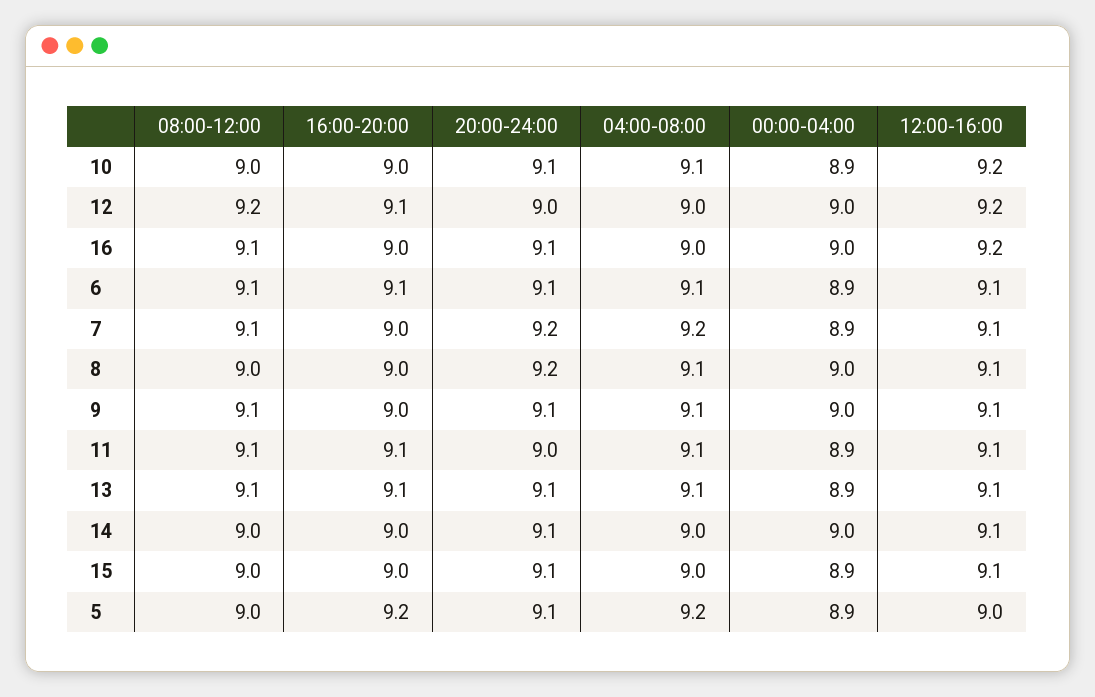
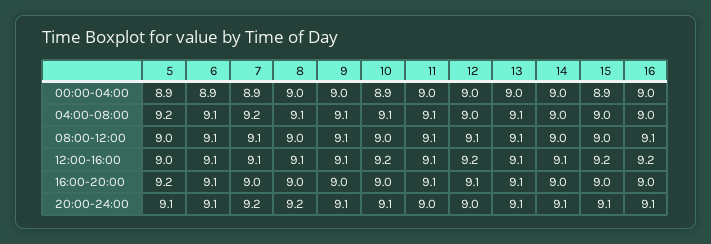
  {
    "08:00-12:00": {
      "10": 9,
-     "12": 9.2,
+     "12": 9.1,
      "16": 9.1,
      "6": 9.1,
      "7": 9.1,
      "8": 9,
      "9": 9.1,
      "11": 9.1,
      "13": 9.1,
      "14": 9,
      "15": 9,
      "5": 9
    },
    "16:00-20:00": {
      "10": 9,
      "12": 9.1,
      "16": 9,
      "6": 9.1,
      "7": 9,
      "8": 9,
      "9": 9,
      "11": 9.1,
      "13": 9.1,
      "14": 9,
      "15": 9,
      "5": 9.2
    },
    "20:00-24:00": {
      "10": 9.1,
      "12": 9,
      "16": 9.1,
      "6": 9.1,
      "7": 9.2,
      "8": 9.2,
      "9": 9.1,
      "11": 9,
      "13": 9.1,
      "14": 9.1,
      "15": 9.1,
      "5": 9.1
    },
    "04:00-08:00": {
      "10": 9.1,
      "12": 9,
      "16": 9,
      "6": 9.1,
      "7": 9.2,
      "8": 9.1,
      "9": 9.1,
      "11": 9.1,
      "13": 9.1,
      "14": 9,
      "15": 9,
      "5": 9.2
    },
    "00:00-04:00": {
      "10": 8.9,
      "12": 9,
      "16": 9,
      "6": 8.9,
      "7": 8.9,
      "8": 9,
      "9": 9,
-     "11": 8.9,
+     "11": 9,
-     "13": 8.9,
+     "13": 9,
      "14": 9,
      "15": 8.9,
      "5": 8.9
    },
    "12:00-16:00": {
      "10": 9.2,
      "12": 9.2,
      "16": 9.2,
      "6": 9.1,
      "7": 9.1,
      "8": 9.1,
      "9": 9.1,
      "11": 9.1,
      "13": 9.1,
      "14": 9.1,
-     "15": 9.1,
+     "15": 9.2,
      "5": 9
    }
  }

